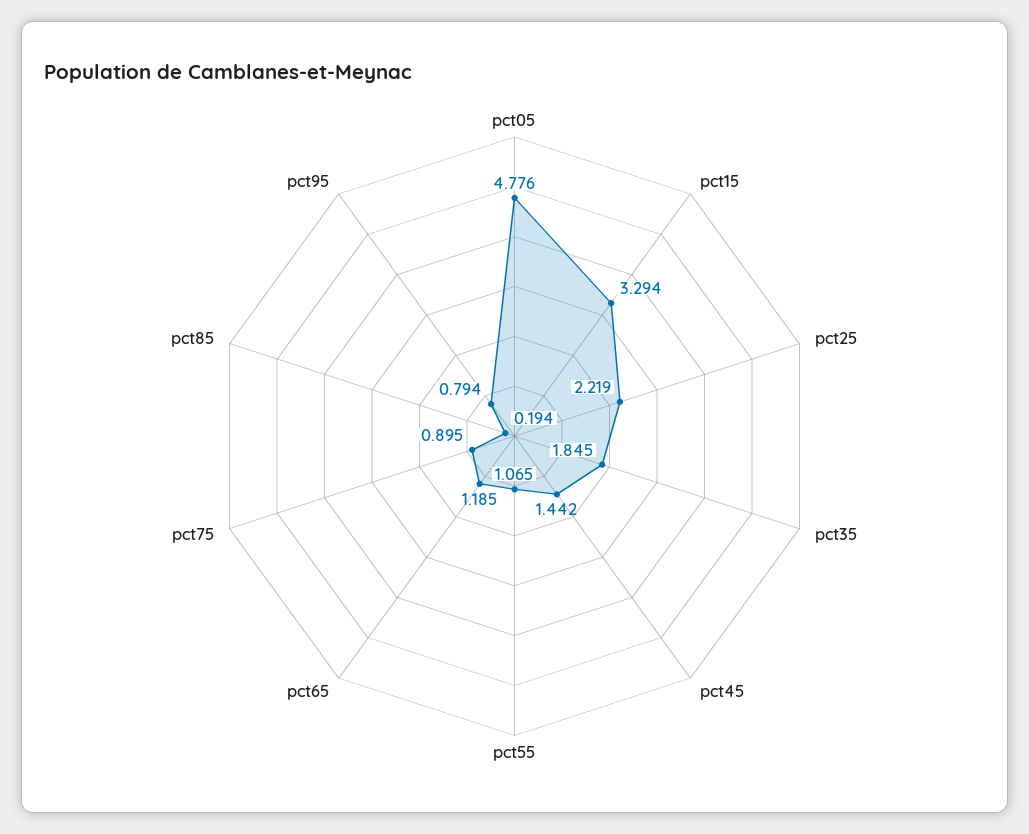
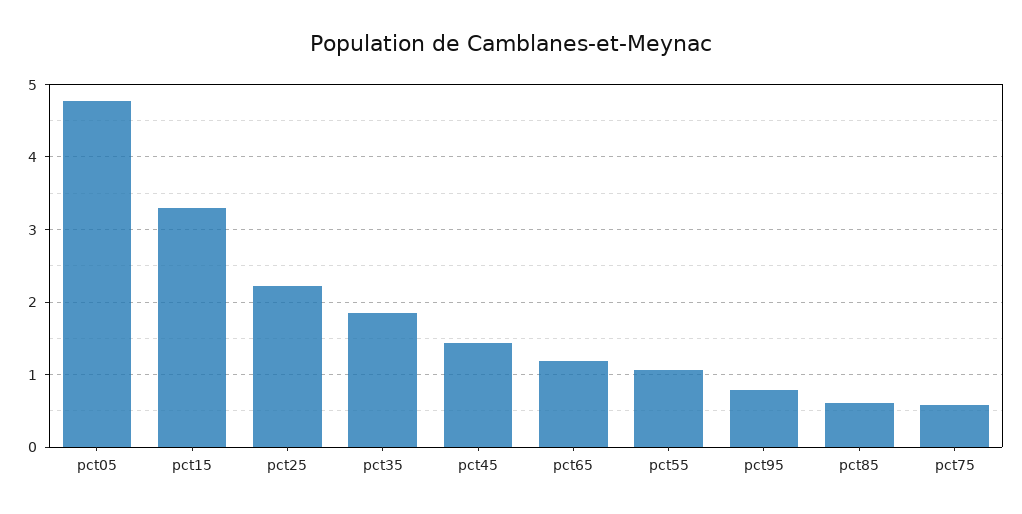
  {
    "pct05": 4.776,
    "pct15": 3.294,
    "pct25": 2.219,
    "pct35": 1.845,
    "pct45": 1.442,
    "pct55": 1.065,
    "pct65": 1.185,
-   "pct75": 0.895,
+   "pct75": 0.6,
-   "pct85": 0.194,
+   "pct85": 0.6,
    "pct95": 0.794
  }

